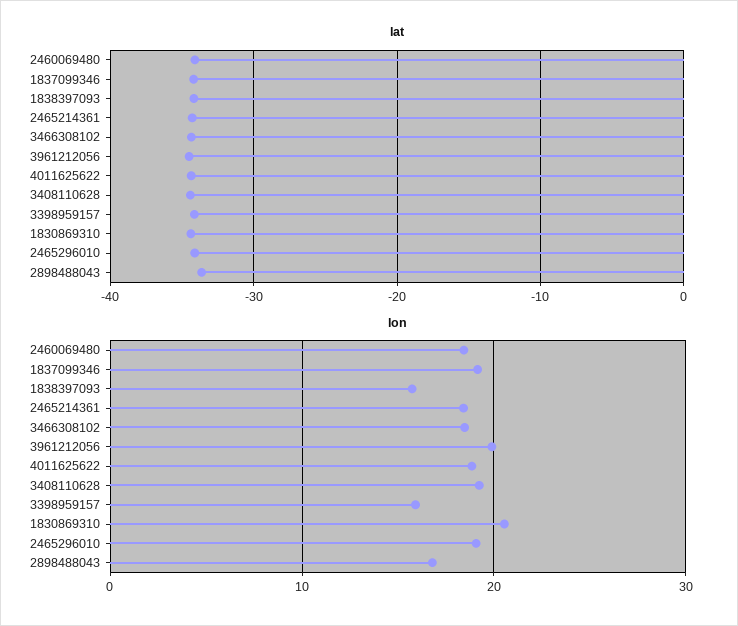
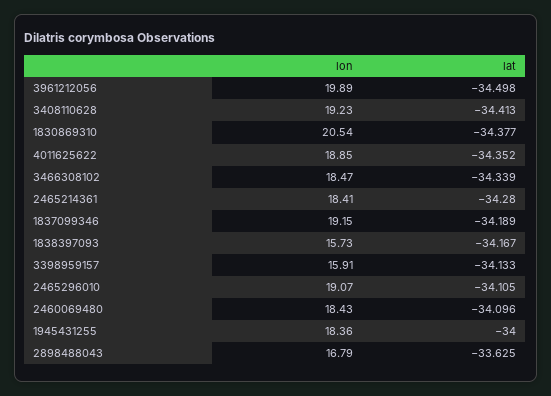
  {
    "lat": {
      "2460069480": -34.096,
      "1837099346": -34.189,
      "1838397093": -34.167,
      "2465214361": -34.28,
      "3466308102": -34.339,
      "3961212056": -34.498,
      "4011625622": -34.352,
      "3408110628": -34.413,
      "3398959157": -34.133,
      "1830869310": -34.377,
      "2465296010": -34.105,
-     "2898488043": -33.625
+     "2898488043": -33.625,
+     "1945431255": -34
    },
    "lon": {
      "2460069480": 18.43,
      "1837099346": 19.15,
      "1838397093": 15.73,
      "2465214361": 18.41,
      "3466308102": 18.47,
      "3961212056": 19.89,
      "4011625622": 18.85,
      "3408110628": 19.23,
      "3398959157": 15.91,
      "1830869310": 20.54,
      "2465296010": 19.07,
-     "2898488043": 16.79
+     "2898488043": 16.79,
+     "1945431255": 18.36
    }
  }

